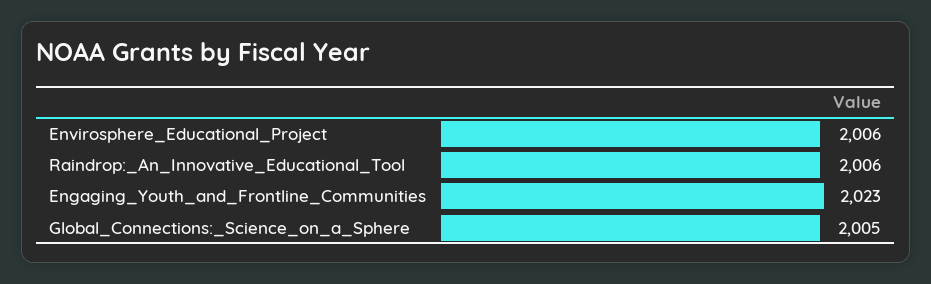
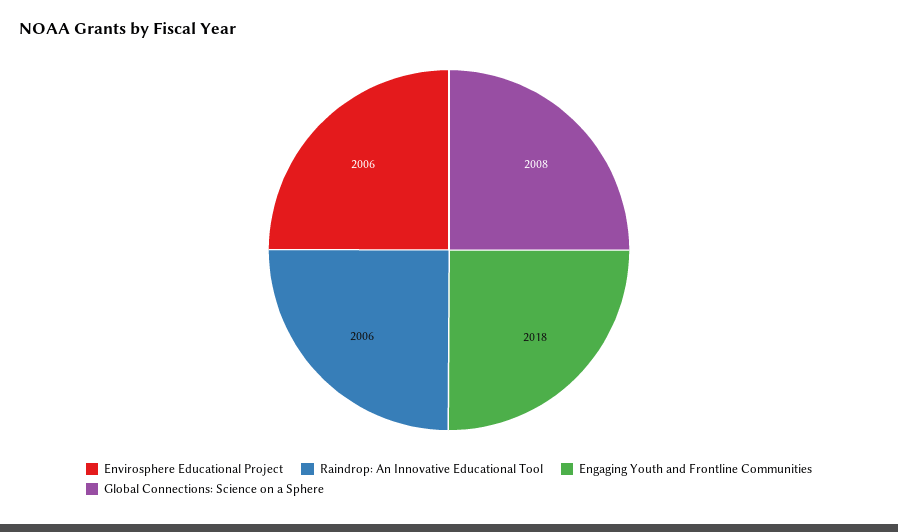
  {
    "Envirosphere_Educational_Project": 2006,
    "Raindrop:_An_Innovative_Educational_Tool": 2006,
-   "Engaging_Youth_and_Frontline_Communities": 2023,
+   "Engaging_Youth_and_Frontline_Communities": 2018,
-   "Global_Connections:_Science_on_a_Sphere": 2005
+   "Global_Connections:_Science_on_a_Sphere": 2008
  }

